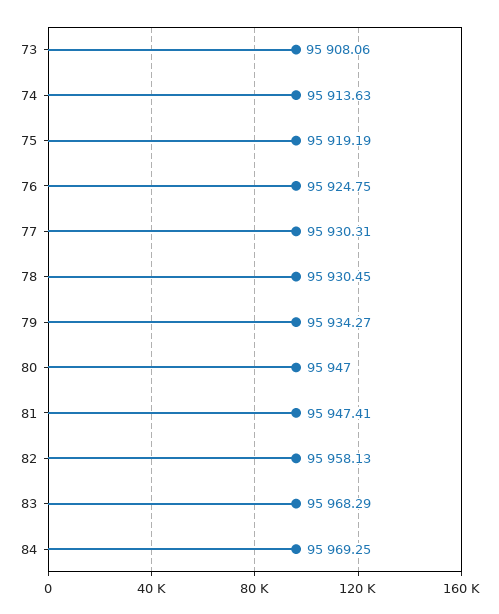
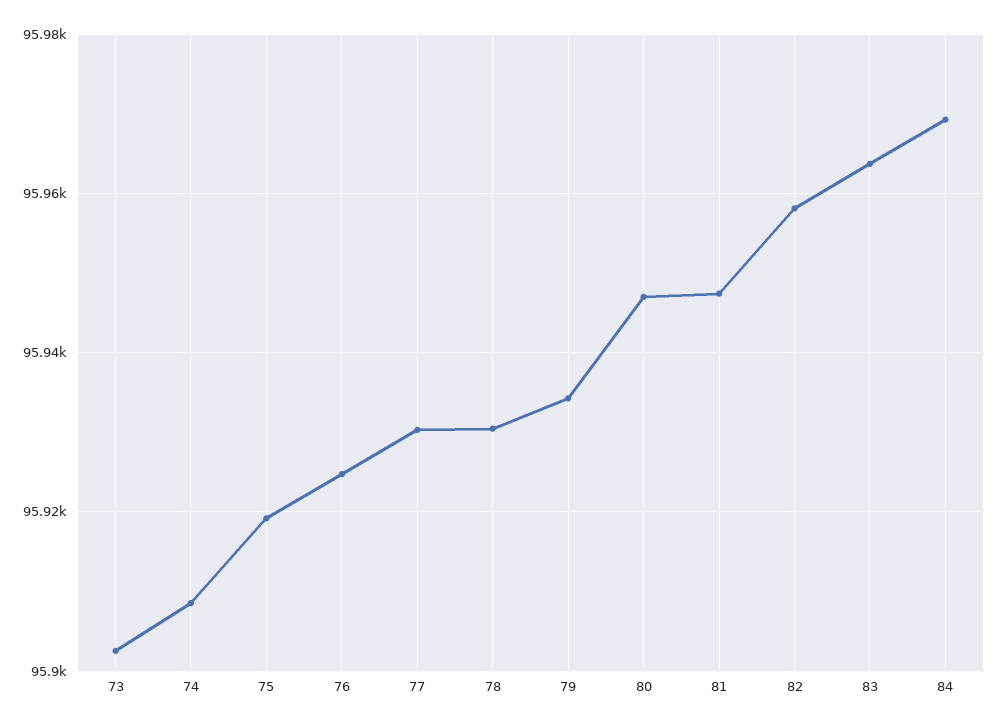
  {
-   "73": 95908.06,
+   "73": 95902,
-   "74": 95913.63,
+   "74": 95908,
    "75": 95919.19,
    "76": 95924.75,
    "77": 95930.31,
    "78": 95930.45,
    "79": 95934.27,
    "80": 95947,
    "81": 95947.41,
    "82": 95958.13,
-   "83": 95968.29,
+   "83": 95964,
    "84": 95969.25
  }

